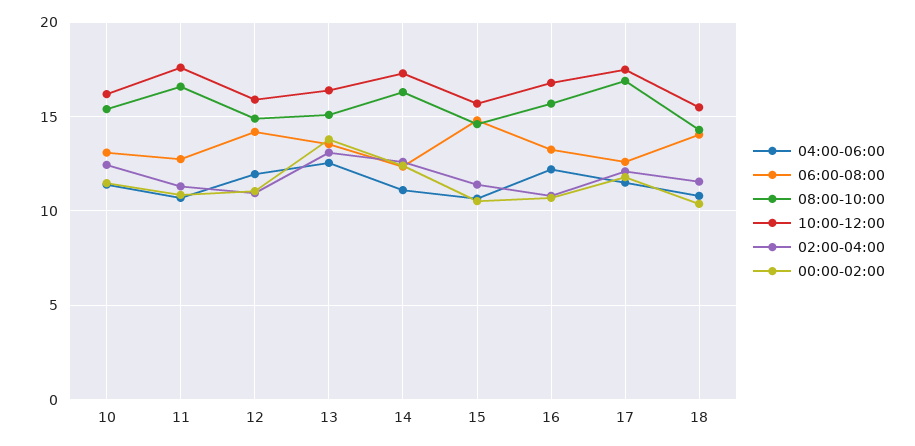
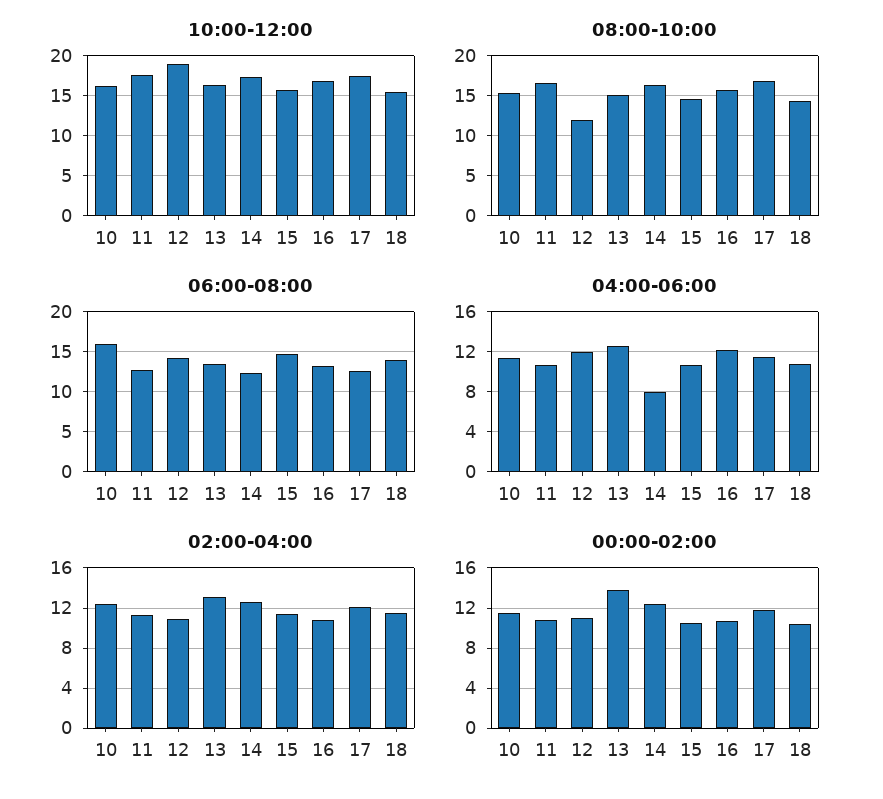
  {
    "04:00-06:00": {
      "10": 11.5,
      "11": 10.5,
      "12": 12,
      "13": 12.5,
-     "14": 11,
+     "14": 8,
      "15": 10.5,
      "16": 12,
      "17": 11.5,
      "18": 11
    },
    "06:00-08:00": {
-     "10": 13,
+     "10": 16,
      "11": 13,
      "12": 14,
      "13": 13.5,
      "14": 12.5,
      "15": 15,
      "16": 13.5,
      "17": 12.5,
      "18": 14
    },
    "08:00-10:00": {
      "10": 15.5,
      "11": 16.5,
-     "12": 15,
+     "12": 12,
      "13": 15,
      "14": 16.5,
      "15": 14.5,
      "16": 15.5,
      "17": 17,
      "18": 14.5
    },
    "10:00-12:00": {
      "10": 16,
      "11": 17.5,
-     "12": 16,
+     "12": 19,
      "13": 16.5,
      "14": 17.5,
      "15": 15.5,
      "16": 17,
      "17": 17.5,
      "18": 15.5
    },
    "02:00-04:00": {
      "10": 12.5,
      "11": 11.5,
      "12": 11,
      "13": 13,
      "14": 12.5,
      "15": 11.5,
      "16": 11,
      "17": 12,
      "18": 11.5
    },
    "00:00-02:00": {
      "10": 11.5,
      "11": 11,
      "12": 11,
      "13": 14,
      "14": 12.5,
      "15": 10.5,
      "16": 10.5,
      "17": 12,
      "18": 10.5
    }
  }

